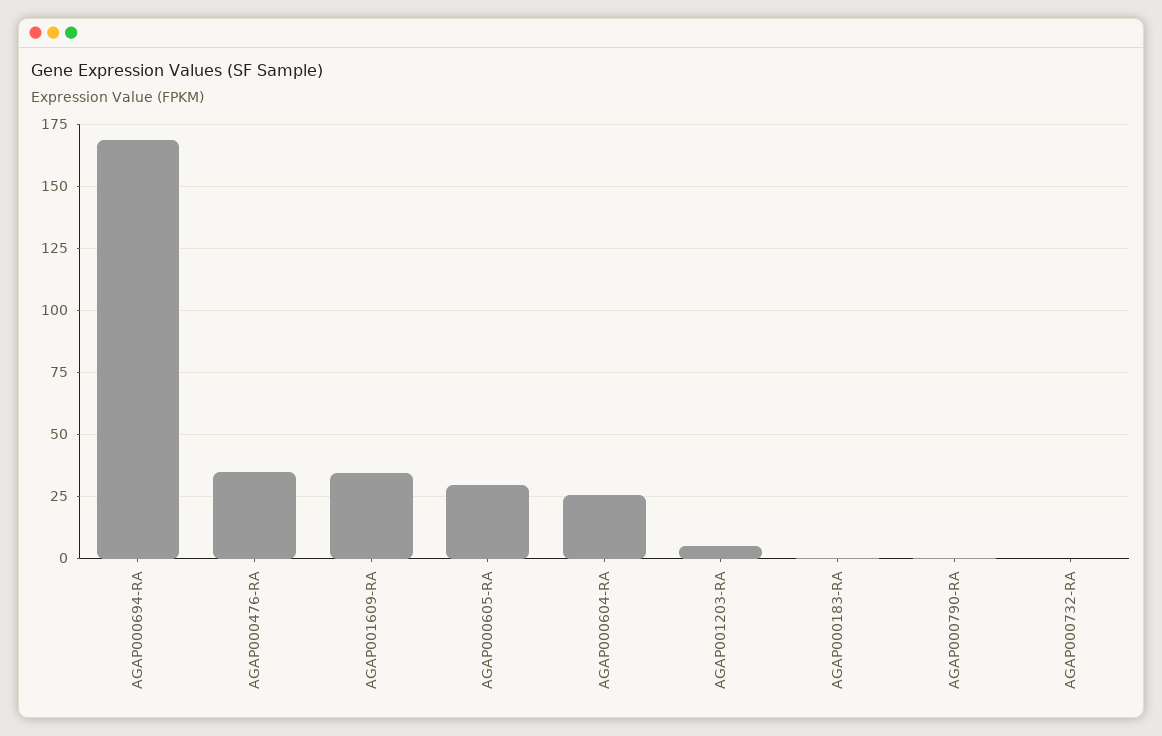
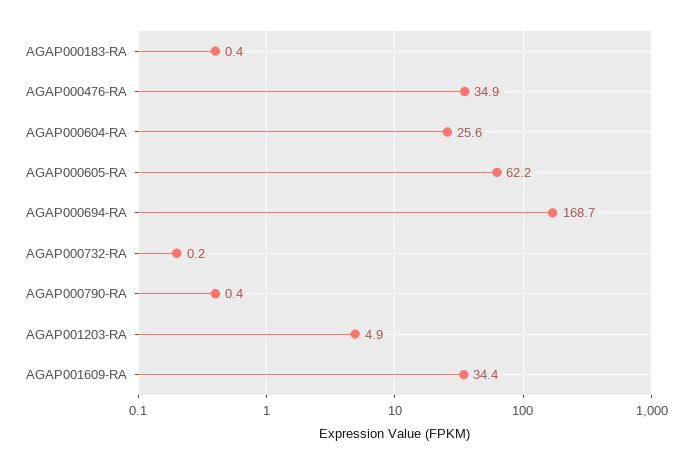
  {
    "AGAP000694-RA": 168.7,
    "AGAP000476-RA": 34.9,
    "AGAP001609-RA": 34.4,
-   "AGAP000605-RA": 30,
+   "AGAP000605-RA": 62.2,
    "AGAP000604-RA": 25.6,
    "AGAP001203-RA": 4.9,
    "AGAP000183-RA": 0.4,
    "AGAP000790-RA": 0.4,
    "AGAP000732-RA": 0.2
  }

